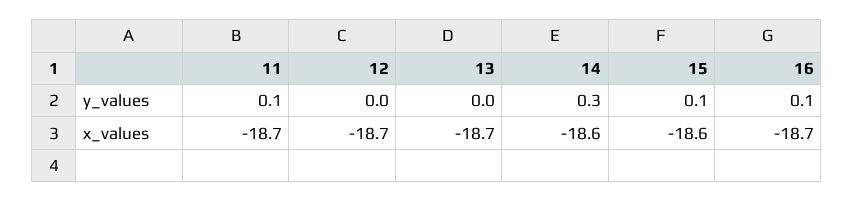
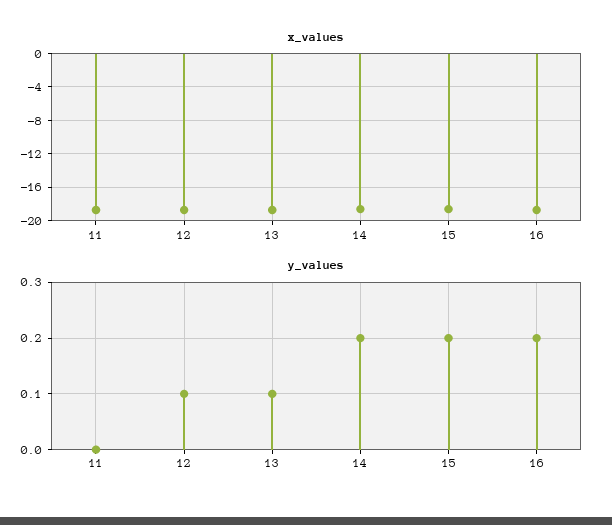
  {
    "y_values": {
-     "11": 0.1,
+     "11": 0,
-     "12": 0,
+     "12": 0.1,
-     "13": 0,
+     "13": 0.1,
-     "14": 0.3,
+     "14": 0.2,
-     "15": 0.1,
+     "15": 0.2,
-     "16": 0.1
+     "16": 0.2
    },
    "x_values": {
      "11": -18.7,
      "12": -18.7,
      "13": -18.7,
      "14": -18.6,
      "15": -18.6,
      "16": -18.7
    }
  }

